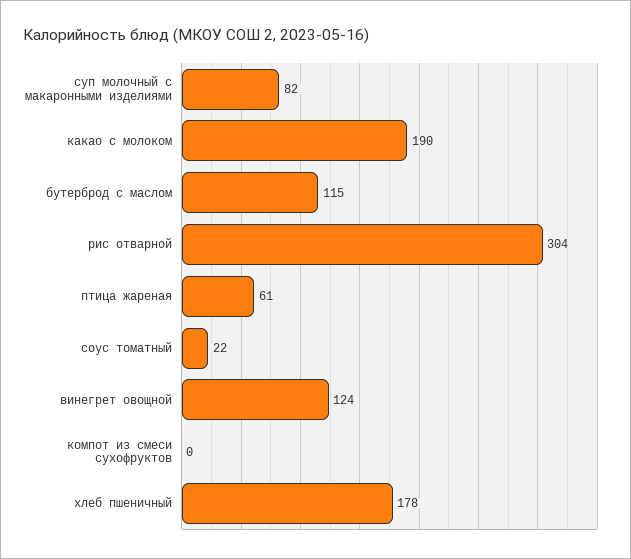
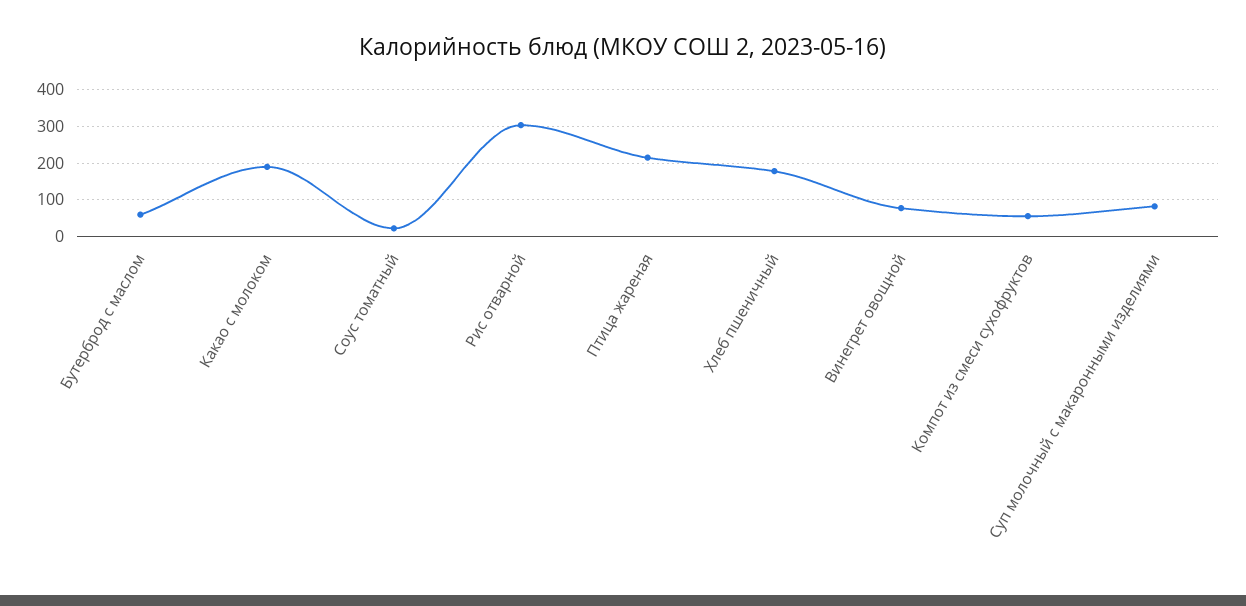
  {
    "суп молочный с макаронными изделиями": 82,
    "какао с молоком": 190,
-   "бутерброд с маслом": 115,
+   "бутерброд с маслом": 60,
    "рис отварной": 304,
-   "птица жареная": 61,
+   "птица жареная": 220,
    "соус томатный": 22,
-   "винегрет овощной": 124,
+   "винегрет овощной": 80,
-   "компот из смеси сухофруктов": 0,
+   "компот из смеси сухофруктов": 60,
    "хлеб пшеничный": 178
  }

